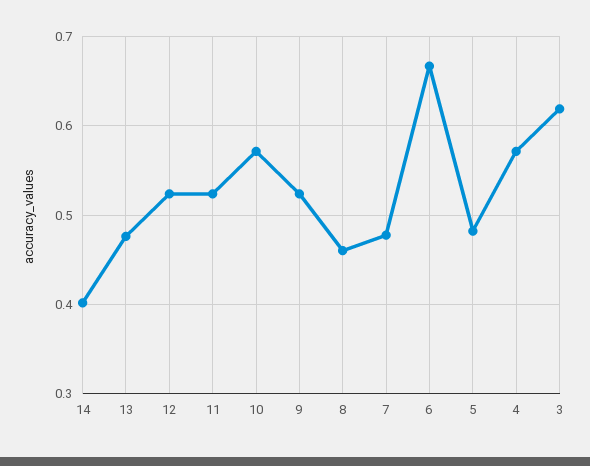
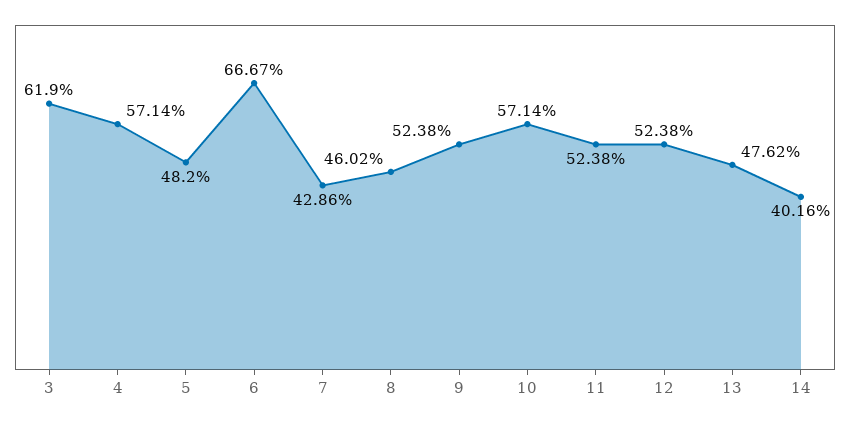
  {
    "14": 0.4016,
    "13": 0.4762,
    "12": 0.5238,
    "11": 0.5238,
    "10": 0.5714,
    "9": 0.5238,
    "8": 0.4602,
-   "7": 0.48,
+   "7": 0.4286,
    "6": 0.6667,
    "5": 0.482,
    "4": 0.5714,
    "3": 0.619
  }

